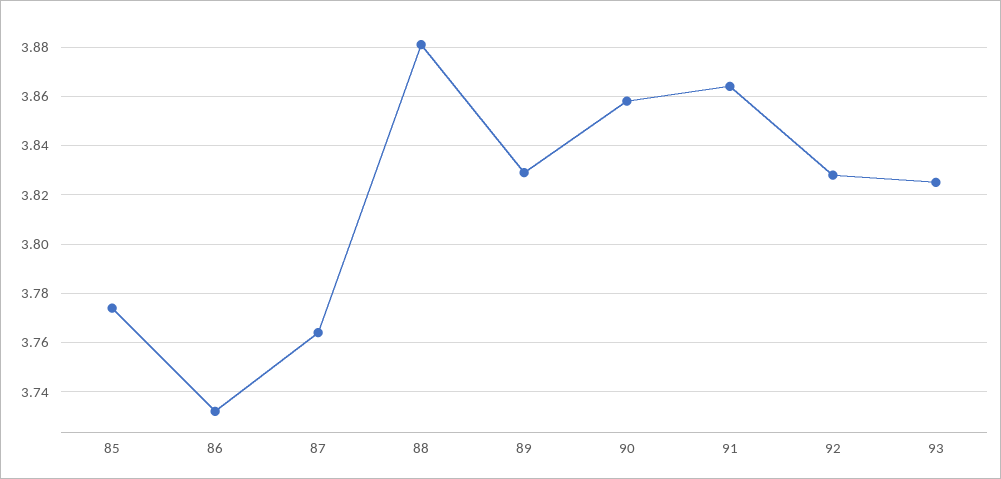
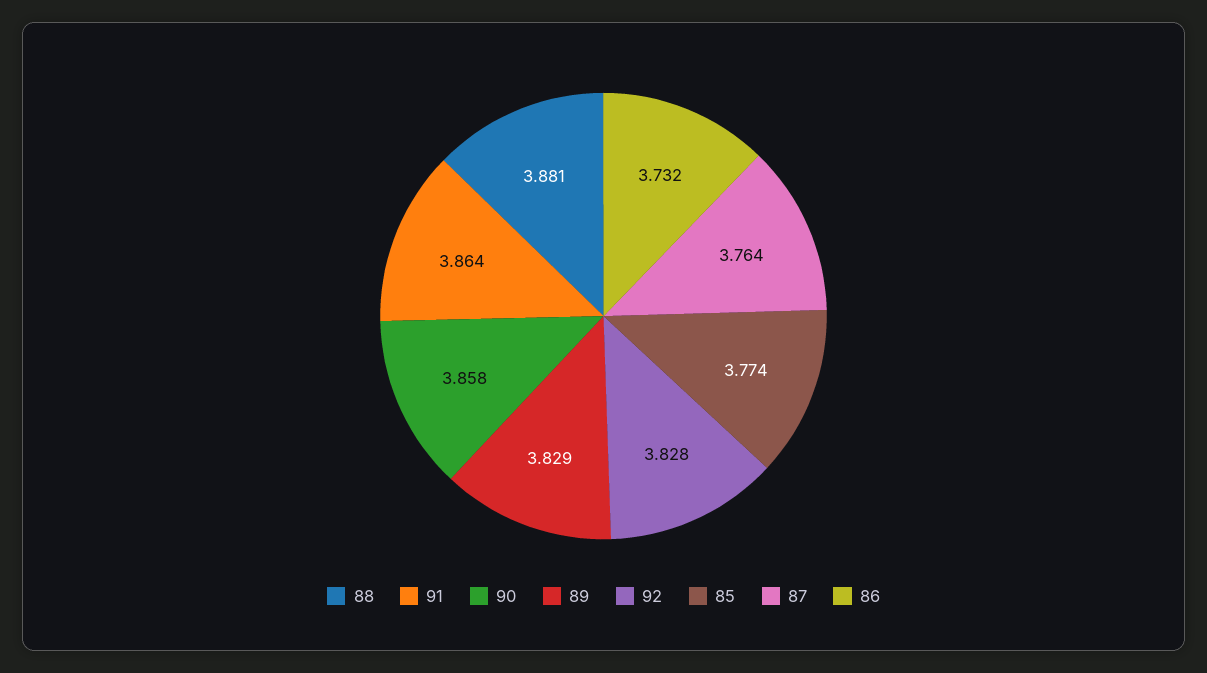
  {
    "85": 3.774,
    "86": 3.732,
    "87": 3.764,
    "88": 3.881,
    "89": 3.829,
    "90": 3.858,
    "91": 3.864,
-   "92": 3.828,
+   "92": 3.828
-   "93": 3.825
  }

